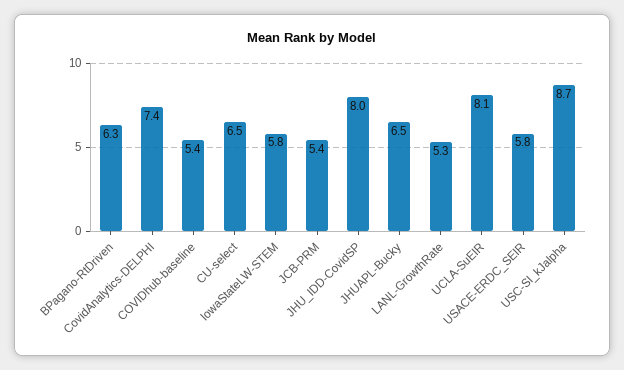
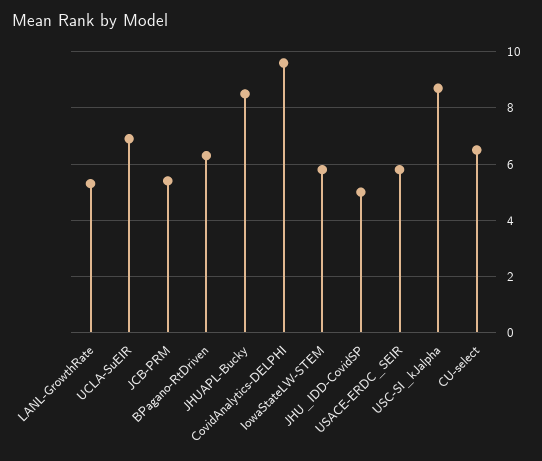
  {
    "BPagano-RtDriven": 6.3,
-   "CovidAnalytics-DELPHI": 7.4,
+   "CovidAnalytics-DELPHI": 9.5,
-   "COVIDhub-baseline": 5.4,
    "CU-select": 6.5,
    "IowaStateLW-STEM": 5.8,
    "JCB-PRM": 5.4,
-   "JHU_IDD-CovidSP": 8,
+   "JHU_IDD-CovidSP": 5,
-   "JHUAPL-Bucky": 6.5,
+   "JHUAPL-Bucky": 8.5,
    "LANL-GrowthRate": 5.3,
-   "UCLA-SuEIR": 8.1,
+   "UCLA-SuEIR": 7,
    "USACE-ERDC_SEIR": 5.8,
    "USC-SI_kJalpha": 8.7
  }

